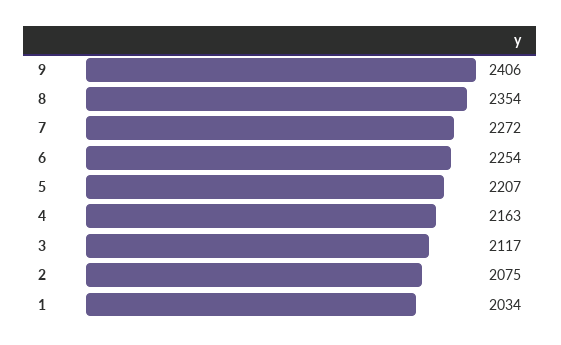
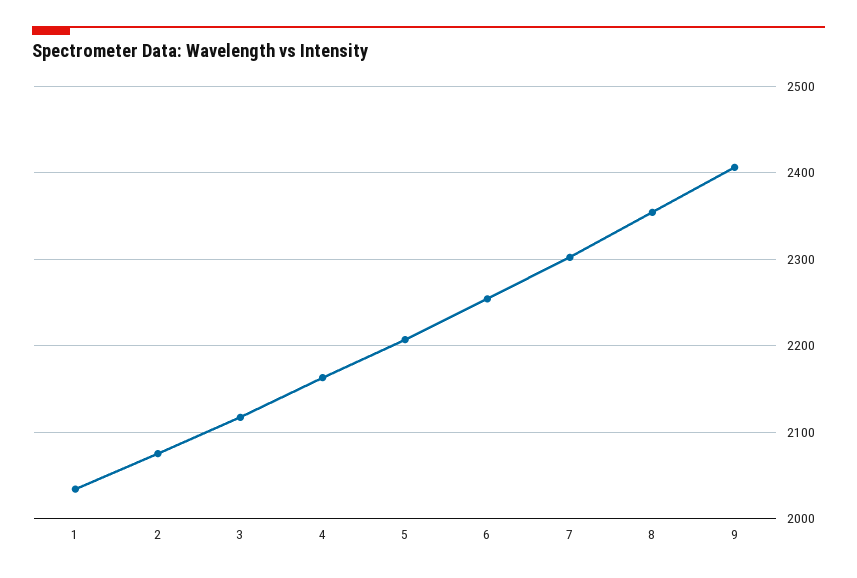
  {
    "9": 2406,
    "8": 2354,
-   "7": 2272,
+   "7": 2300,
    "6": 2254,
    "5": 2207,
    "4": 2163,
    "3": 2117,
    "2": 2075,
    "1": 2034
  }

